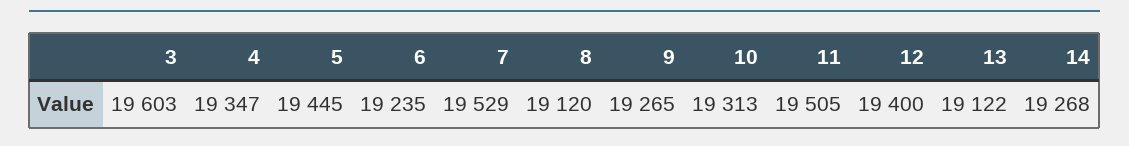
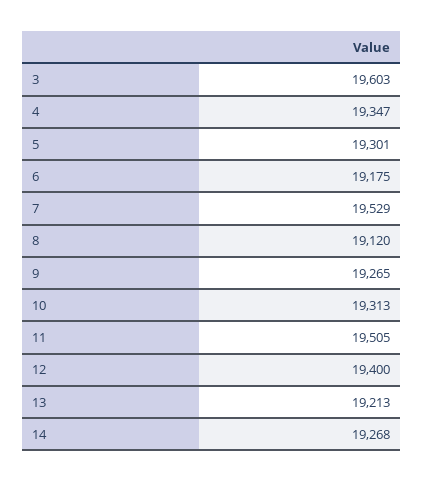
  {
    "3": 19603,
    "4": 19347,
-   "5": 19445,
+   "5": 19301,
-   "6": 19235,
+   "6": 19175,
    "7": 19529,
    "8": 19120,
    "9": 19265,
    "10": 19313,
    "11": 19505,
    "12": 19400,
-   "13": 19122,
+   "13": 19213,
    "14": 19268
  }

